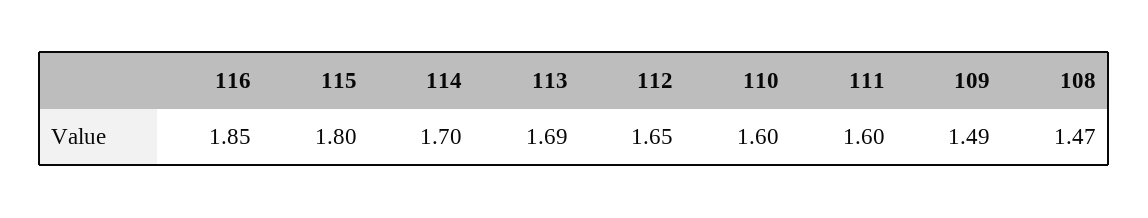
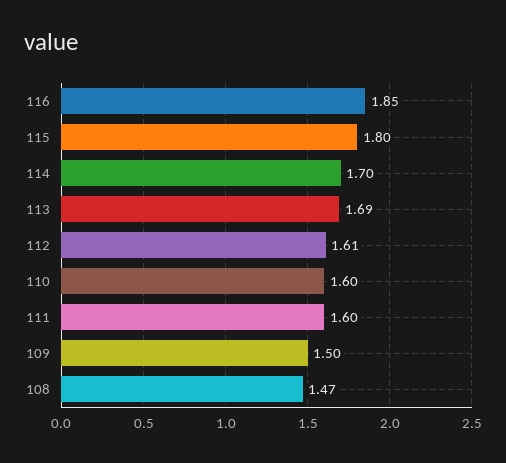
  {
    "116": 1.85,
    "115": 1.8,
    "114": 1.7,
    "113": 1.69,
-   "112": 1.65,
+   "112": 1.61,
    "110": 1.6,
    "111": 1.6,
-   "109": 1.49,
+   "109": 1.5,
    "108": 1.47
  }

